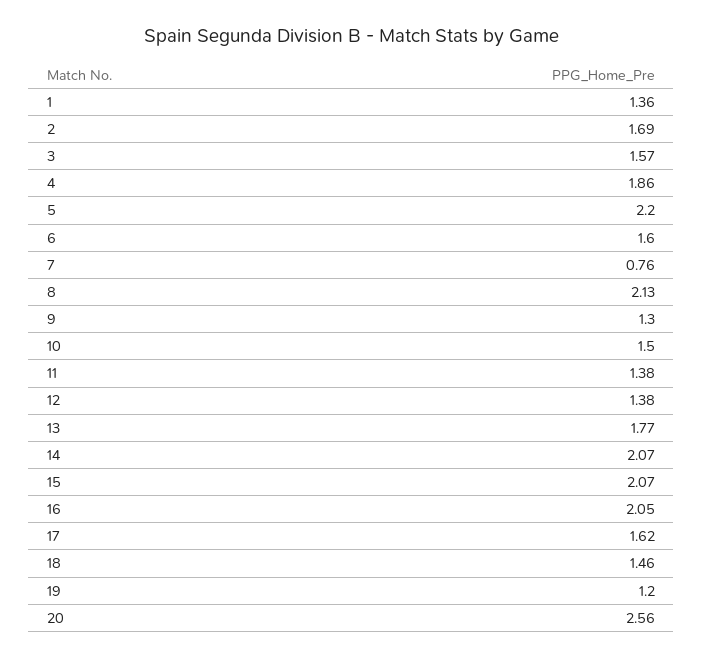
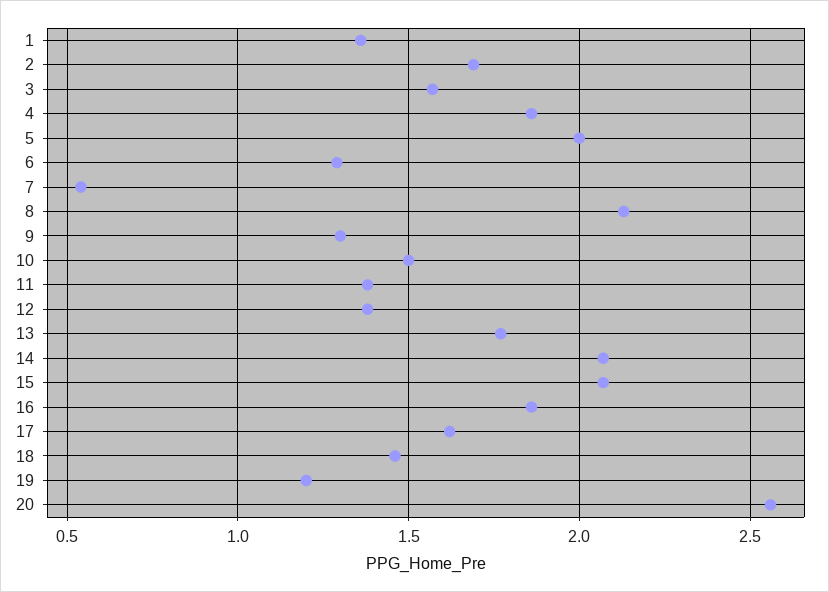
  {
    "1": 1.36,
    "2": 1.69,
    "3": 1.57,
    "4": 1.86,
-   "5": 2.2,
+   "5": 2,
-   "6": 1.6,
+   "6": 1.3,
-   "7": 0.76,
+   "7": 0.55,
    "8": 2.13,
    "9": 1.3,
    "10": 1.5,
    "11": 1.38,
    "12": 1.38,
    "13": 1.77,
    "14": 2.07,
    "15": 2.07,
-   "16": 2.05,
+   "16": 1.85,
    "17": 1.62,
    "18": 1.46,
    "19": 1.2,
    "20": 2.56
  }

